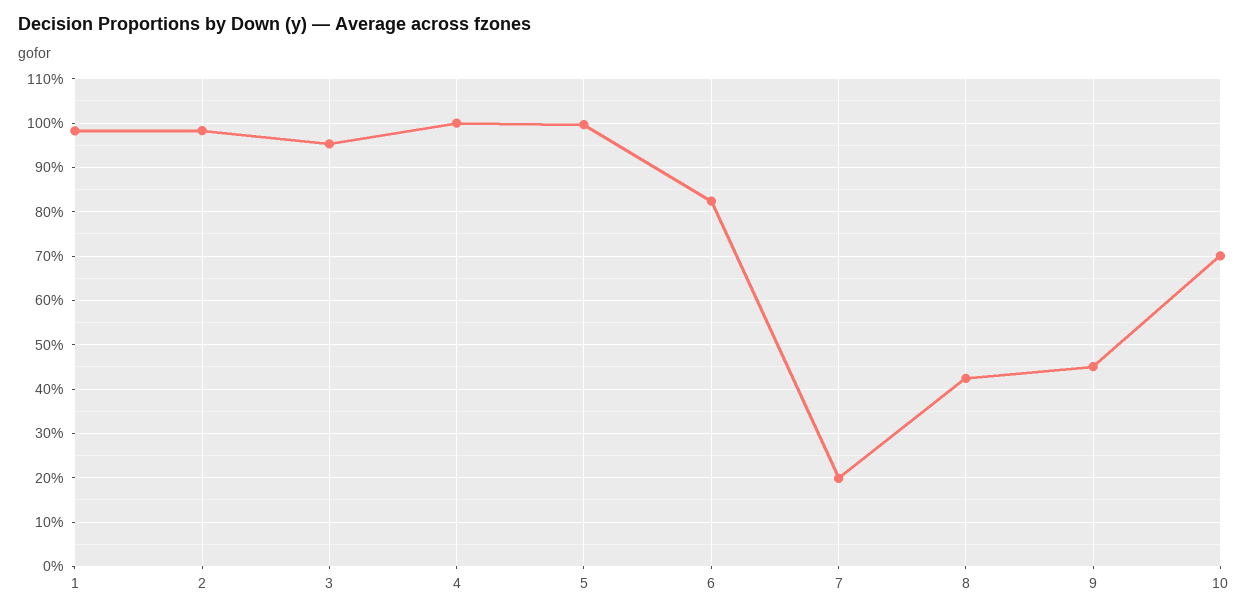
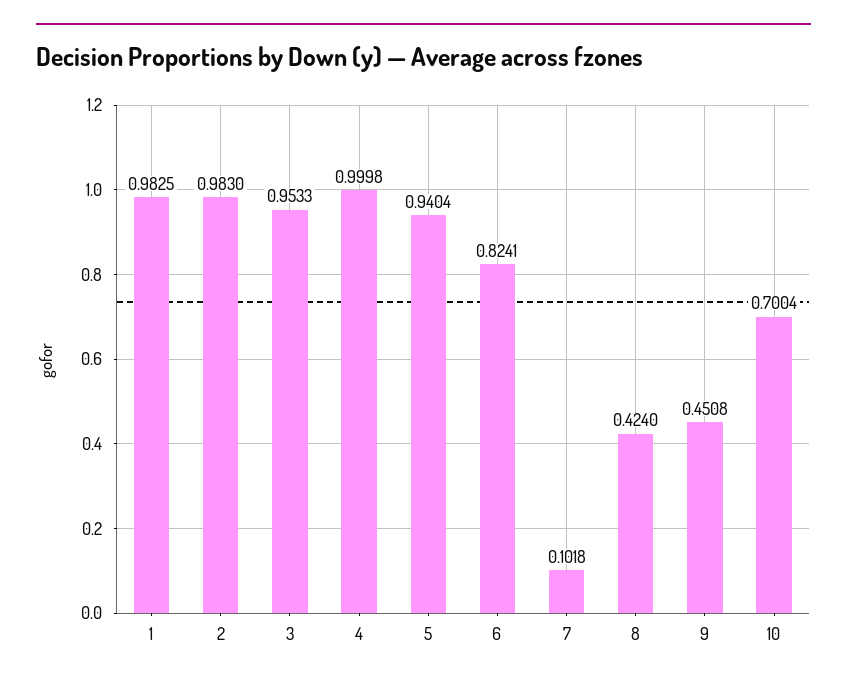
  {
    "1": 0.9825,
    "2": 0.983,
    "3": 0.9533,
    "4": 0.9998,
-   "5": 1,
+   "5": 0.9404,
    "6": 0.8241,
-   "7": 0.2,
+   "7": 0.1018,
    "8": 0.424,
    "9": 0.4508,
    "10": 0.7004
  }

